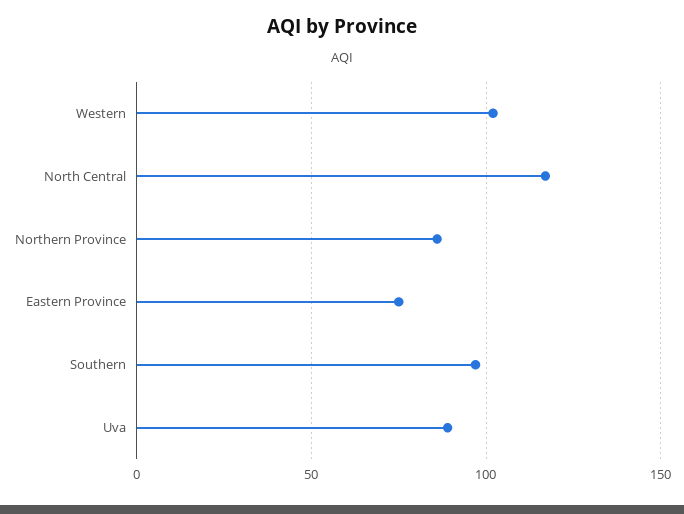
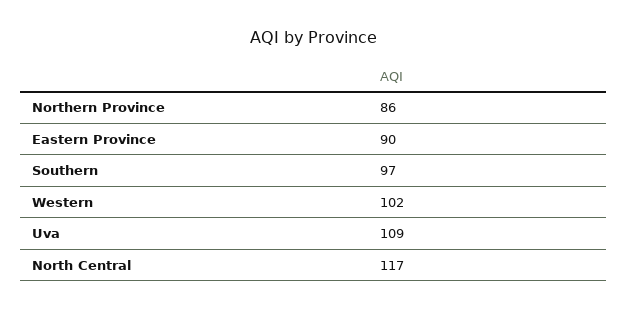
  {
    "Western": 102,
    "North Central": 117,
    "Northern Province": 86,
-   "Eastern Province": 75,
+   "Eastern Province": 90,
    "Southern": 97,
-   "Uva": 90
+   "Uva": 109
  }

